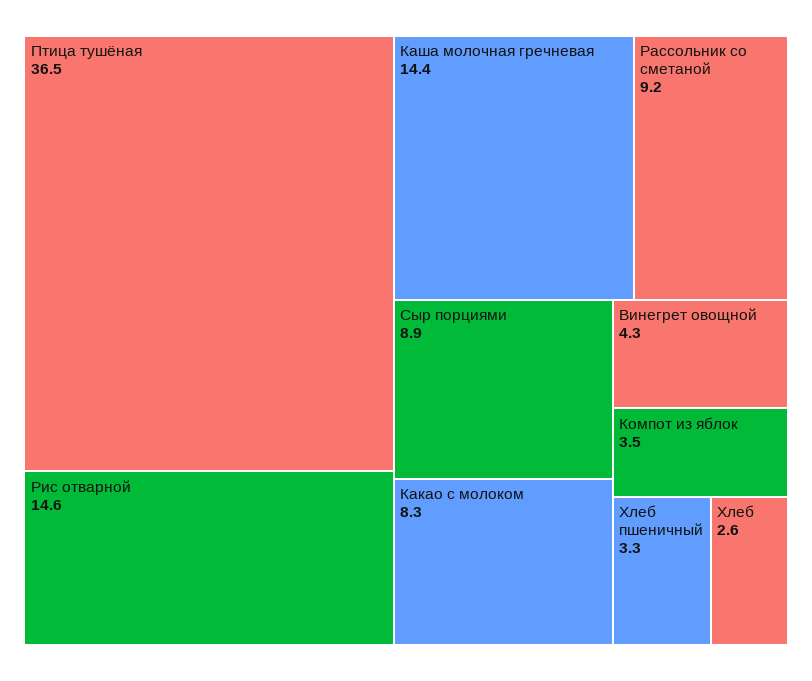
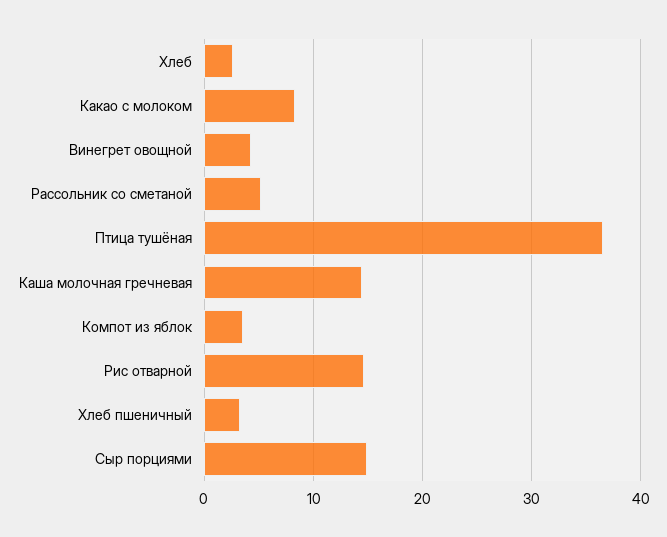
  {
    "Птица тушёная": 36.5,
    "Рис отварной": 14.6,
    "Каша молочная гречневая": 14.4,
-   "Рассольник со сметаной": 9.2,
+   "Рассольник со сметаной": 5,
-   "Сыр порциями": 8.9,
+   "Сыр порциями": 15,
    "Какао с молоком": 8.3,
    "Винегрет овощной": 4.3,
    "Компот из яблок": 3.5,
    "Хлеб пшеничный": 3.3,
    "Хлеб": 2.6
  }

